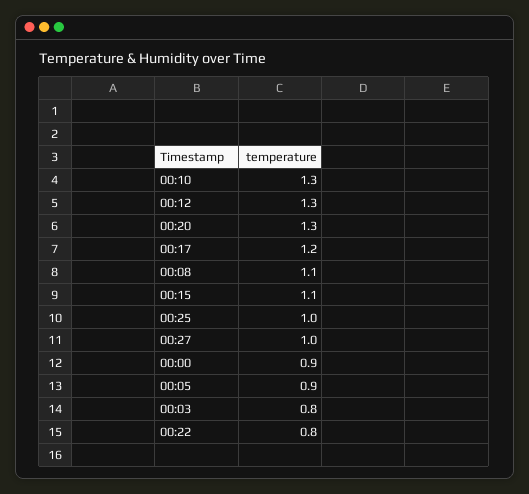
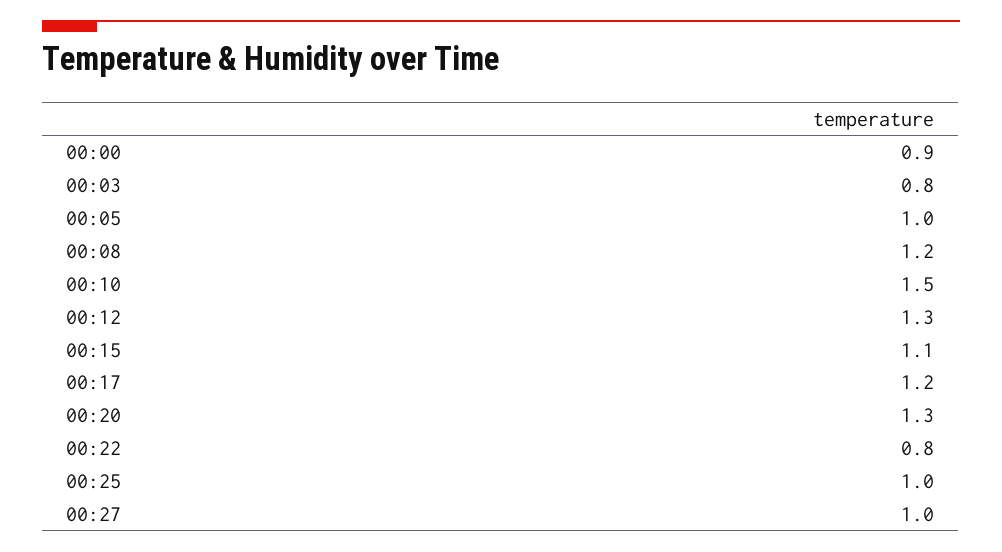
  {
-   "00:10": 1.3,
+   "00:10": 1.5,
    "00:12": 1.3,
    "00:20": 1.3,
    "00:17": 1.2,
-   "00:08": 1.1,
+   "00:08": 1.2,
    "00:15": 1.1,
    "00:25": 1,
    "00:27": 1,
    "00:00": 0.9,
-   "00:05": 0.9,
+   "00:05": 1,
    "00:03": 0.8,
    "00:22": 0.8
  }

